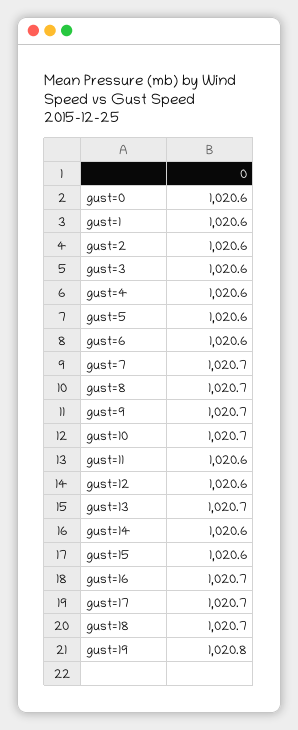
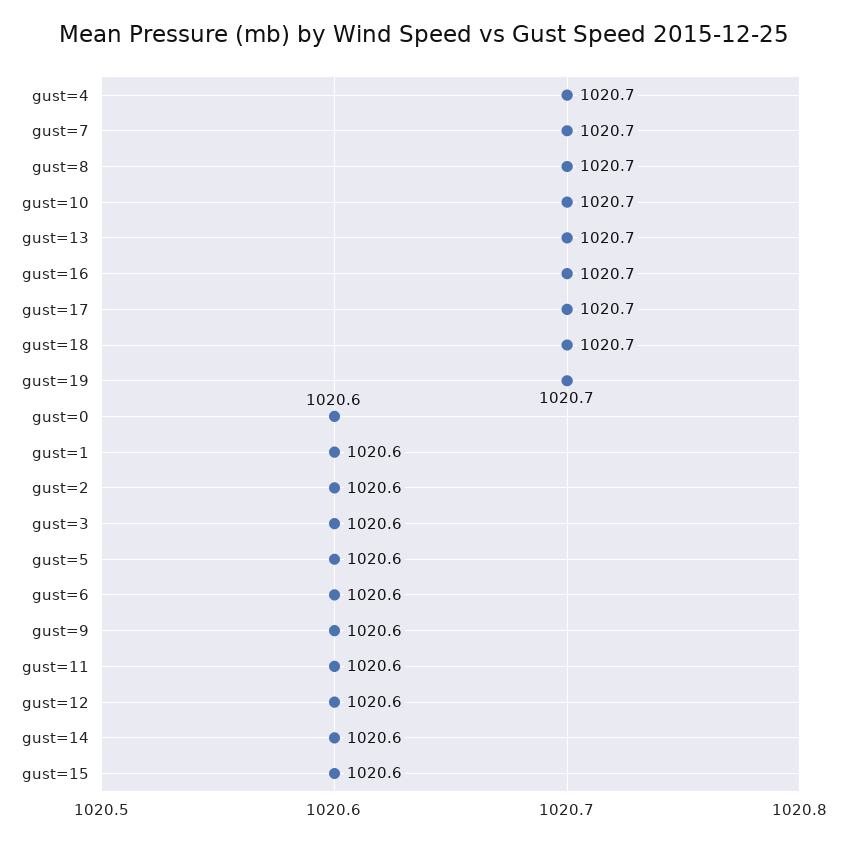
  {
    "gust=0": 1020.6,
    "gust=1": 1020.6,
    "gust=2": 1020.6,
    "gust=3": 1020.6,
-   "gust=4": 1020.6,
+   "gust=4": 1020.7,
    "gust=5": 1020.6,
    "gust=6": 1020.6,
    "gust=7": 1020.7,
    "gust=8": 1020.7,
-   "gust=9": 1020.7,
+   "gust=9": 1020.6,
    "gust=10": 1020.7,
    "gust=11": 1020.6,
    "gust=12": 1020.6,
    "gust=13": 1020.7,
    "gust=14": 1020.6,
    "gust=15": 1020.6,
    "gust=16": 1020.7,
    "gust=17": 1020.7,
    "gust=18": 1020.7,
-   "gust=19": 1020.8
+   "gust=19": 1020.7
  }

